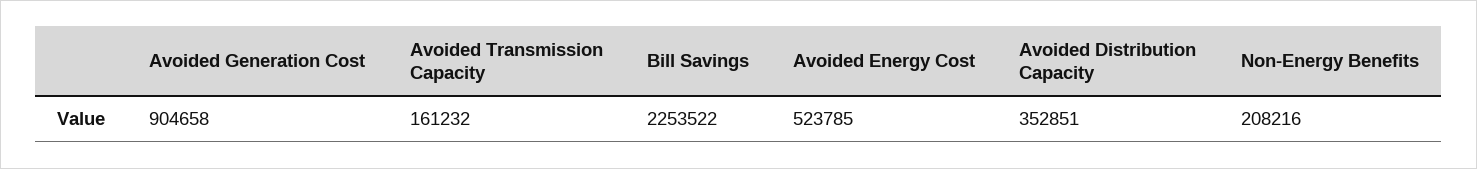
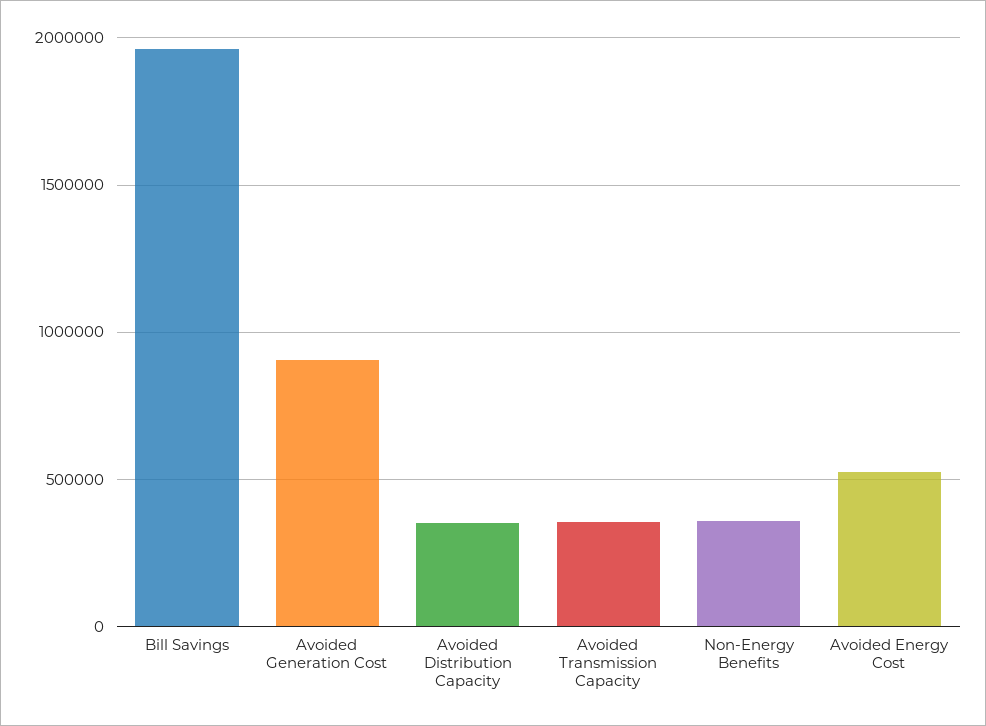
  {
    "Avoided Generation Cost": 904658,
-   "Avoided Transmission Capacity": 161232,
+   "Avoided Transmission Capacity": 350000,
-   "Bill Savings": 2253522,
+   "Bill Savings": 1950000,
    "Avoided Energy Cost": 523785,
    "Avoided Distribution Capacity": 352851,
-   "Non-Energy Benefits": 208216
+   "Non-Energy Benefits": 350000
  }

